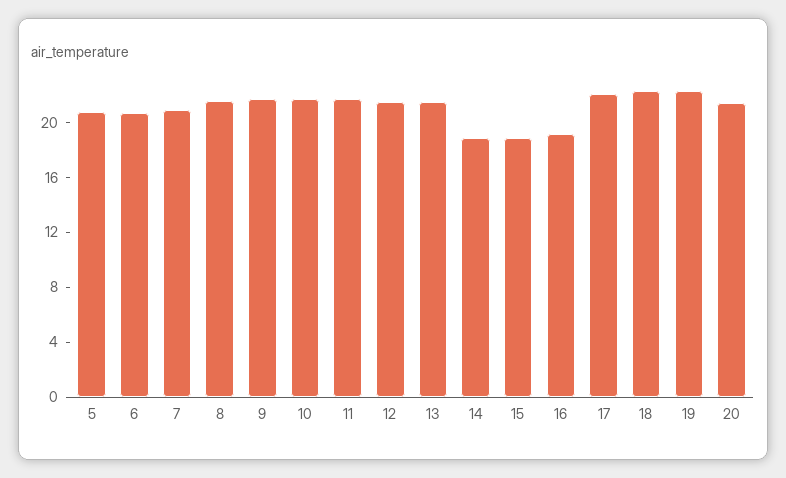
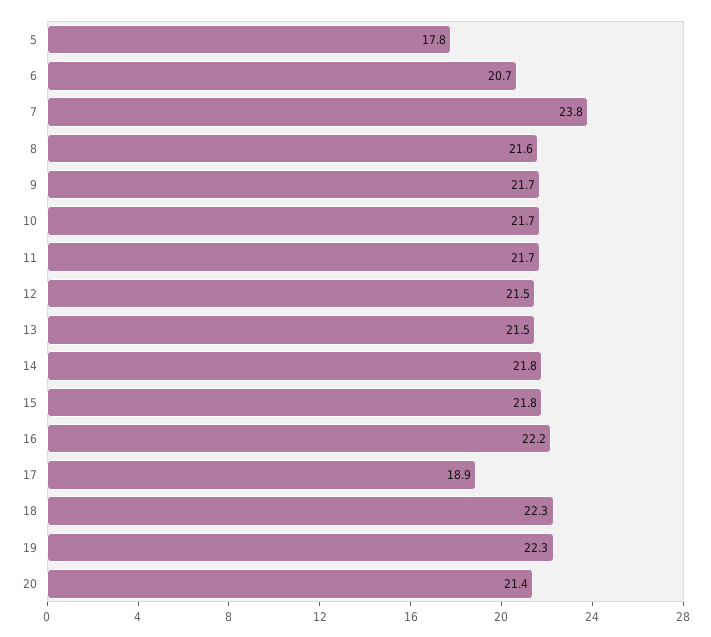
  {
-   "5": 21,
+   "5": 17.8,
    "6": 20.7,
-   "7": 21,
+   "7": 23.8,
    "8": 21.6,
    "9": 21.7,
    "10": 21.7,
    "11": 21.7,
    "12": 21.5,
    "13": 21.5,
-   "14": 19,
+   "14": 21.8,
-   "15": 19,
+   "15": 21.8,
-   "16": 19,
+   "16": 22.2,
-   "17": 22,
+   "17": 18.9,
    "18": 22.3,
    "19": 22.3,
    "20": 21.4
  }

